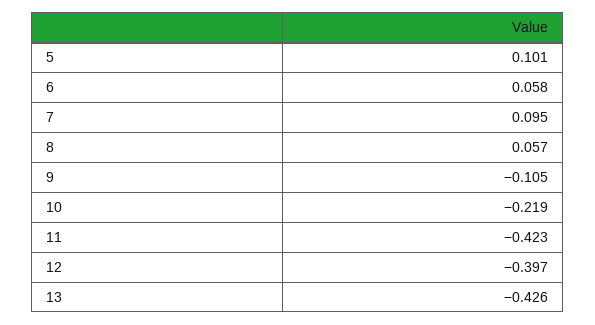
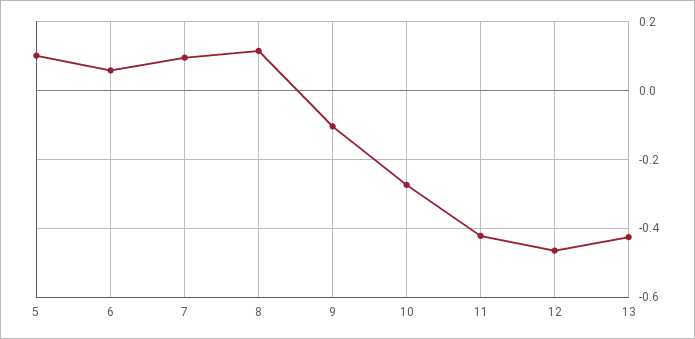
  {
    "5": 0.101,
    "6": 0.058,
    "7": 0.095,
-   "8": 0.057,
+   "8": 0.12,
    "9": -0.105,
-   "10": -0.219,
+   "10": -0.28,
    "11": -0.423,
-   "12": -0.397,
+   "12": -0.46,
    "13": -0.426
  }

